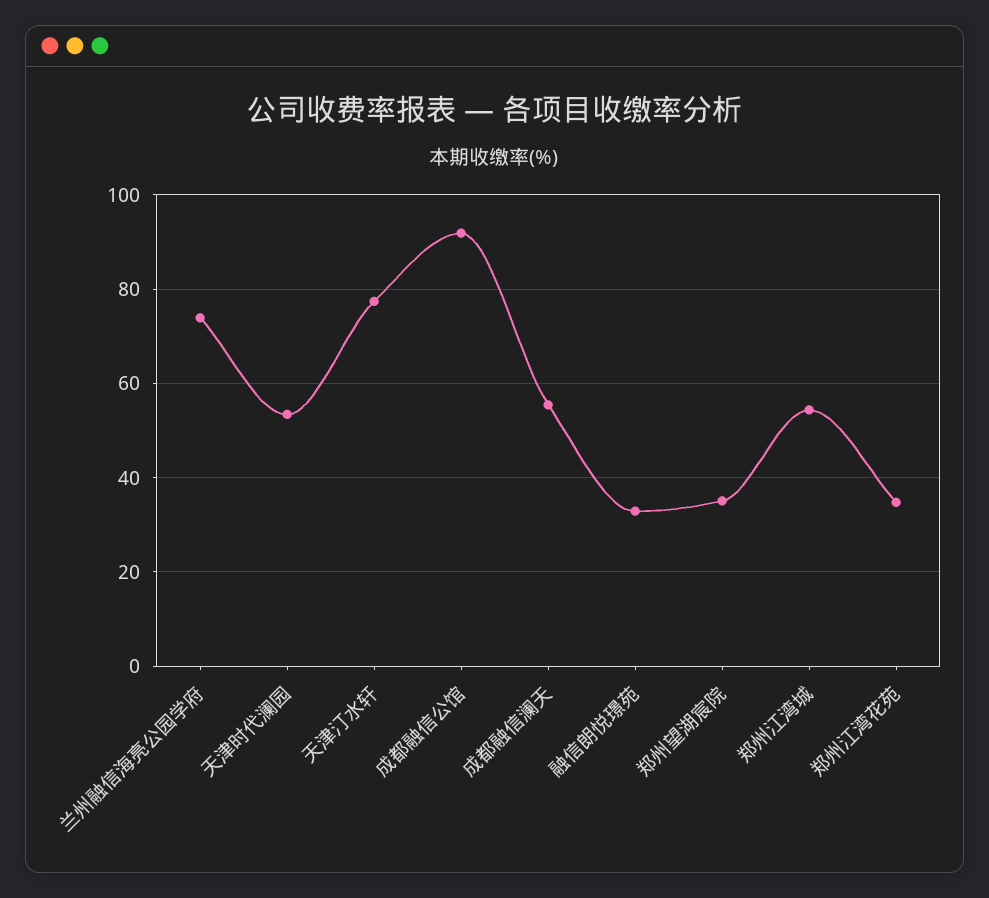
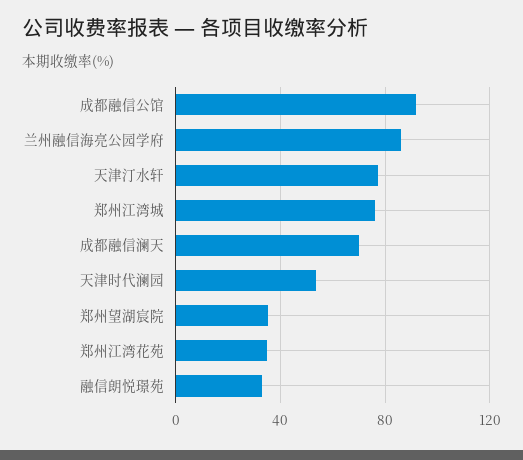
  {
-   "兰州融信海亮公园学府": 74,
+   "兰州融信海亮公园学府": 85,
    "天津时代澜园": 54,
    "天津汀水轩": 78,
    "成都融信公馆": 92,
-   "成都融信澜天": 56,
+   "成都融信澜天": 70,
    "融信朗悦璟苑": 32,
    "郑州望湖宸院": 36,
-   "郑州江湾城": 54,
+   "郑州江湾城": 75,
    "郑州江湾花苑": 34
  }

